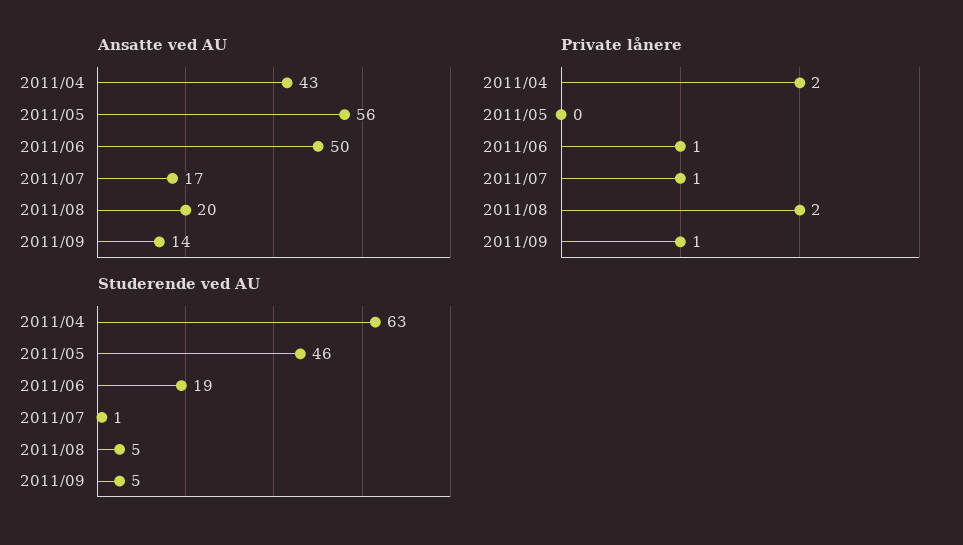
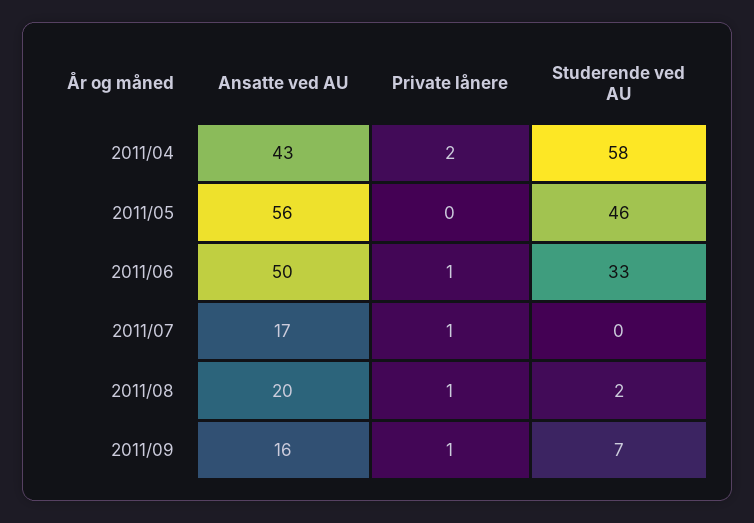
  {
    "Ansatte ved AU": {
      "2011/04": 43,
      "2011/05": 56,
      "2011/06": 50,
      "2011/07": 17,
      "2011/08": 20,
-     "2011/09": 14
+     "2011/09": 16
    },
    "Private lånere": {
      "2011/04": 2,
      "2011/05": 0,
      "2011/06": 1,
      "2011/07": 1,
-     "2011/08": 2,
+     "2011/08": 1,
      "2011/09": 1
    },
    "Studerende ved AU": {
-     "2011/04": 63,
+     "2011/04": 58,
      "2011/05": 46,
-     "2011/06": 19,
+     "2011/06": 33,
-     "2011/07": 1,
+     "2011/07": 0,
-     "2011/08": 5,
+     "2011/08": 2,
-     "2011/09": 5
+     "2011/09": 7
    }
  }

